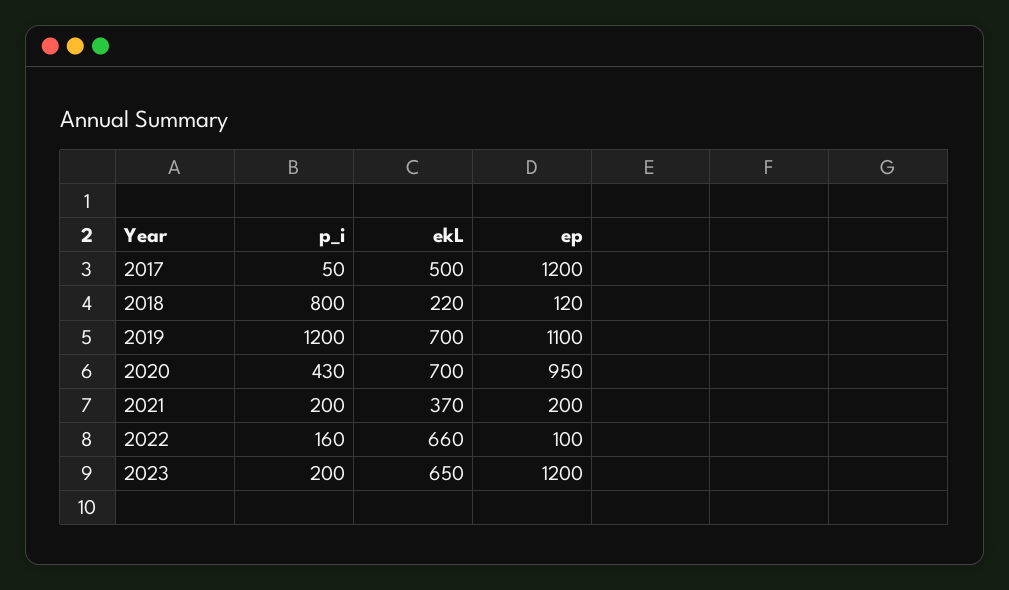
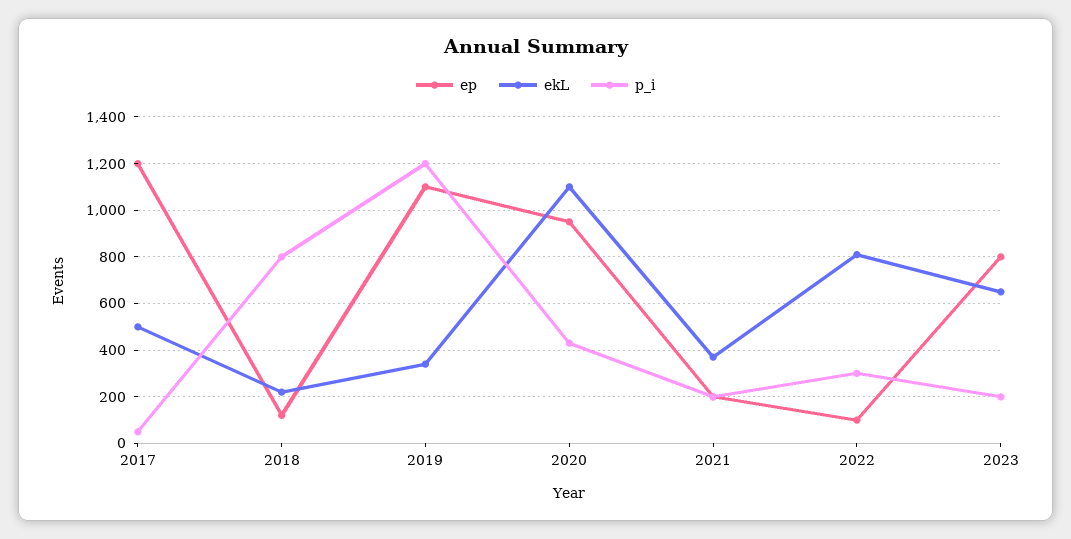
  {
    "p_i": {
      "2017": 50,
      "2018": 800,
      "2019": 1200,
      "2020": 430,
      "2021": 200,
-     "2022": 160,
+     "2022": 300,
      "2023": 200
    },
    "ekL": {
      "2017": 500,
      "2018": 220,
-     "2019": 700,
+     "2019": 350,
-     "2020": 700,
+     "2020": 1100,
      "2021": 370,
-     "2022": 660,
+     "2022": 800,
      "2023": 650
    },
    "ep": {
      "2017": 1200,
      "2018": 120,
      "2019": 1100,
      "2020": 950,
      "2021": 200,
      "2022": 100,
-     "2023": 1200
+     "2023": 800
    }
  }

